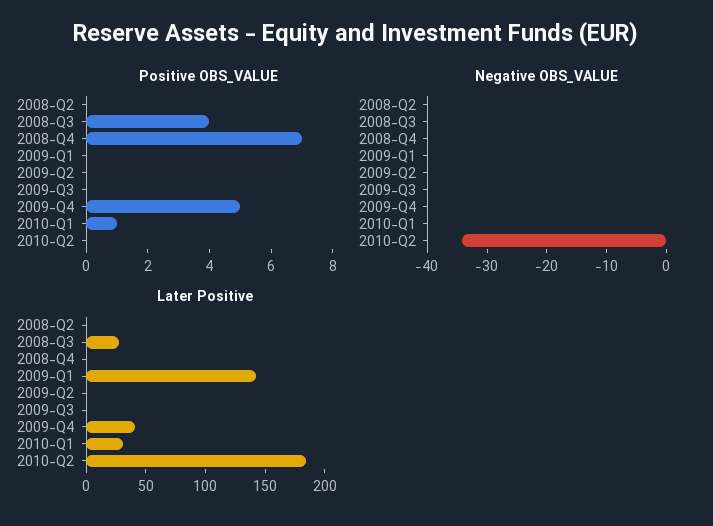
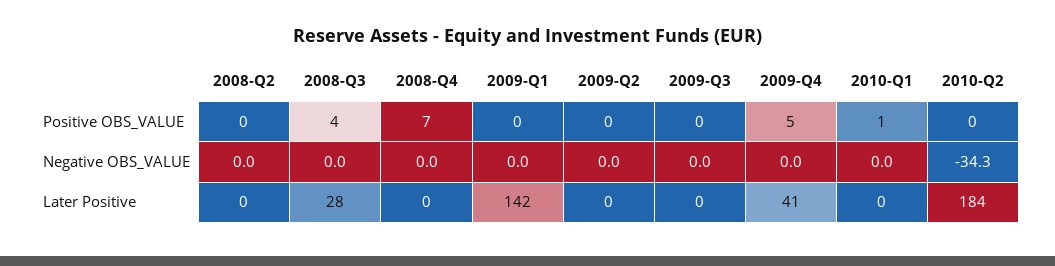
  {
    "Positive OBS_VALUE": {
      "2008-Q2": 0,
      "2008-Q3": 4,
      "2008-Q4": 7,
      "2009-Q1": 0,
      "2009-Q2": 0,
      "2009-Q3": 0,
      "2009-Q4": 5,
      "2010-Q1": 1,
      "2010-Q2": 0
    },
    "Negative OBS_VALUE": {
      "2008-Q2": 0,
      "2008-Q3": 0,
      "2008-Q4": 0,
      "2009-Q1": 0,
      "2009-Q2": 0,
      "2009-Q3": 0,
      "2009-Q4": 0,
      "2010-Q1": 0,
      "2010-Q2": -34.3
    },
    "Later Positive": {
      "2008-Q2": 0,
      "2008-Q3": 28,
      "2008-Q4": 0,
      "2009-Q1": 142,
      "2009-Q2": 0,
      "2009-Q3": 0,
      "2009-Q4": 41,
-     "2010-Q1": 30,
+     "2010-Q1": 0,
      "2010-Q2": 184
    }
  }

